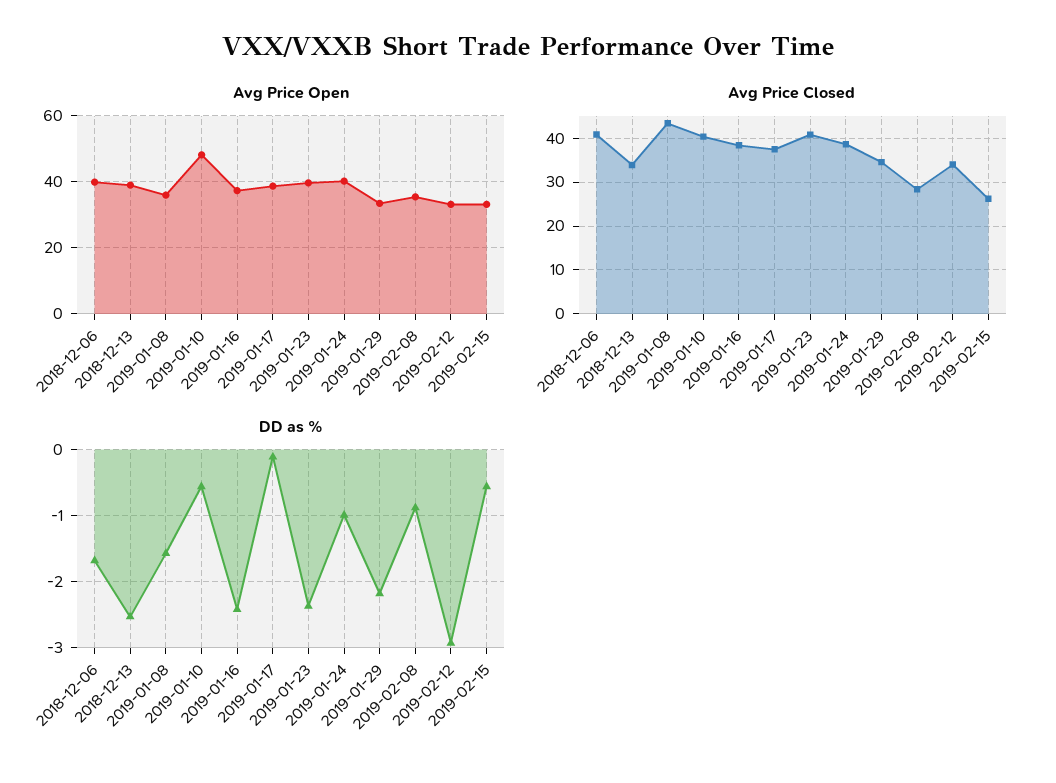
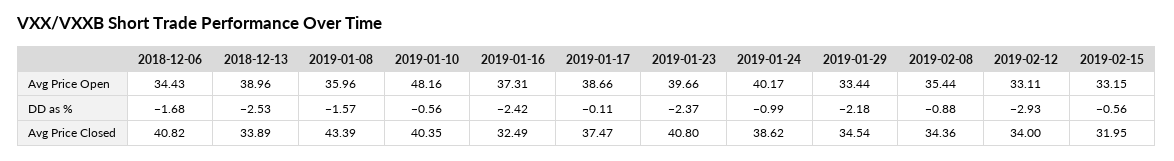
  {
    "Avg Price Open": {
-     "2018-12-06": 40,
+     "2018-12-06": 34.43,
      "2018-12-13": 38.96,
      "2019-01-08": 35.96,
      "2019-01-10": 48.16,
      "2019-01-16": 37.31,
      "2019-01-17": 38.66,
      "2019-01-23": 39.66,
      "2019-01-24": 40.17,
      "2019-01-29": 33.44,
      "2019-02-08": 35.44,
      "2019-02-12": 33.11,
      "2019-02-15": 33.15
    },
    "Avg Price Closed": {
      "2018-12-06": 40.82,
      "2018-12-13": 33.89,
      "2019-01-08": 43.39,
      "2019-01-10": 40.35,
-     "2019-01-16": 38,
+     "2019-01-16": 32.49,
      "2019-01-17": 37.47,
      "2019-01-23": 40.8,
      "2019-01-24": 38.62,
      "2019-01-29": 34.54,
-     "2019-02-08": 28,
+     "2019-02-08": 34.36,
      "2019-02-12": 34,
-     "2019-02-15": 26
+     "2019-02-15": 31.95
    },
    "DD as %": {
      "2018-12-06": -1.68,
      "2018-12-13": -2.53,
      "2019-01-08": -1.57,
      "2019-01-10": -0.56,
      "2019-01-16": -2.42,
      "2019-01-17": -0.11,
      "2019-01-23": -2.37,
      "2019-01-24": -0.99,
      "2019-01-29": -2.18,
      "2019-02-08": -0.88,
      "2019-02-12": -2.93,
      "2019-02-15": -0.56
    }
  }

